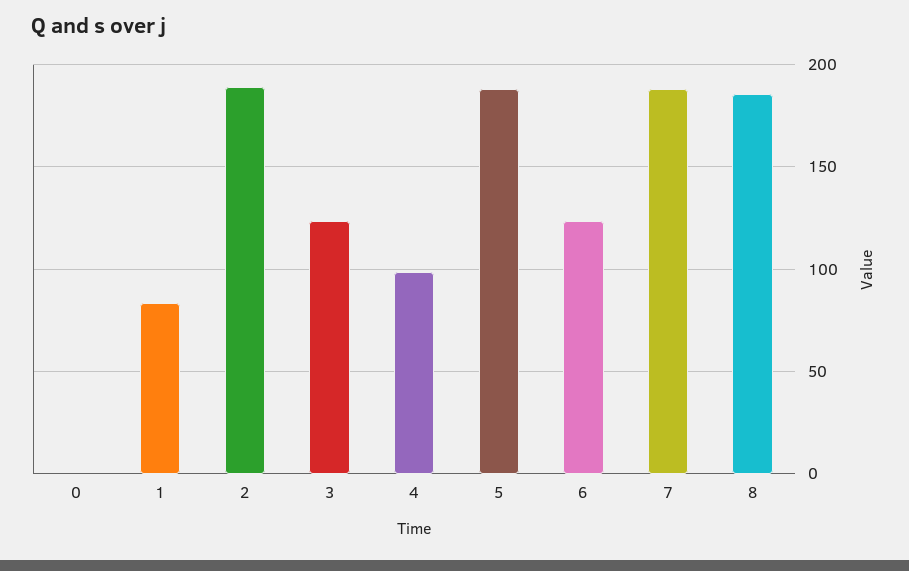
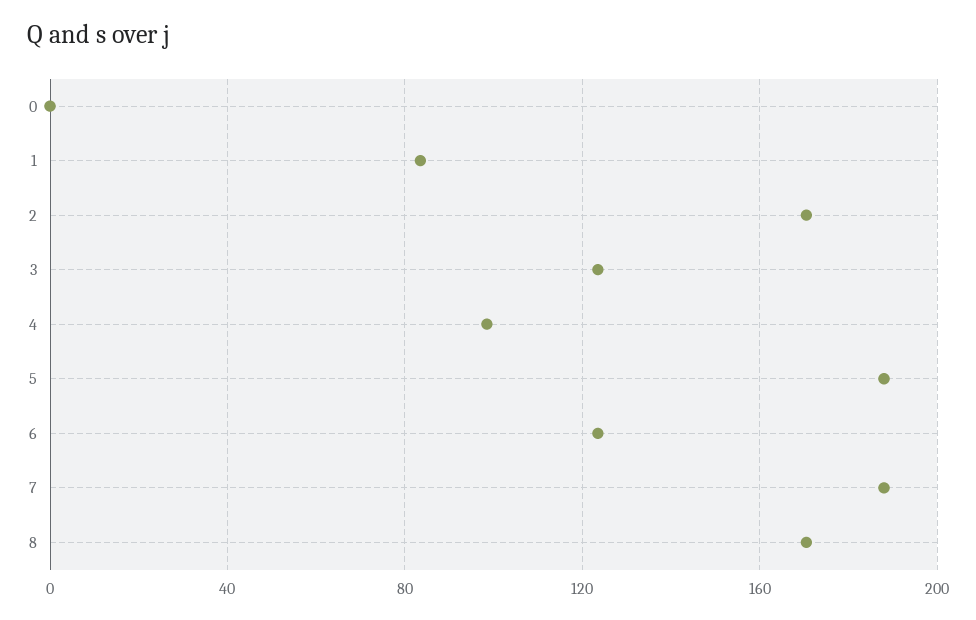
  {
    "0": 0,
    "1": 85,
-   "2": 190,
+   "2": 170,
    "3": 125,
    "4": 100,
    "5": 190,
    "6": 125,
    "7": 190,
-   "8": 185
+   "8": 170
  }

